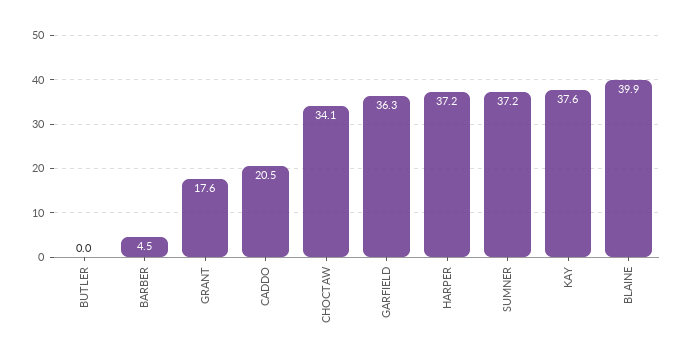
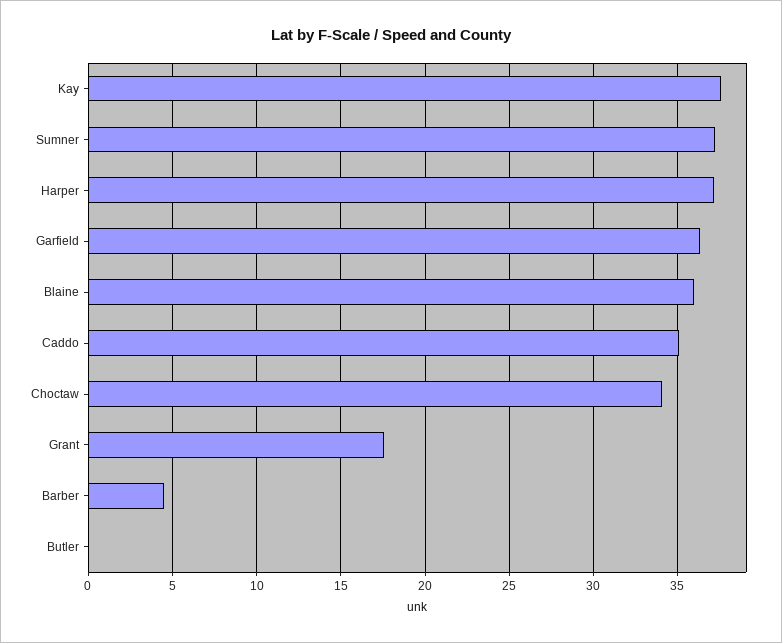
  {
    "BUTLER": 0,
    "BARBER": 4.5,
    "GRANT": 17.6,
-   "CADDO": 20.5,
+   "CADDO": 35,
    "CHOCTAW": 34.1,
    "GARFIELD": 36.3,
    "HARPER": 37.2,
    "SUMNER": 37.2,
    "KAY": 37.6,
-   "BLAINE": 39.9
+   "BLAINE": 36
  }

